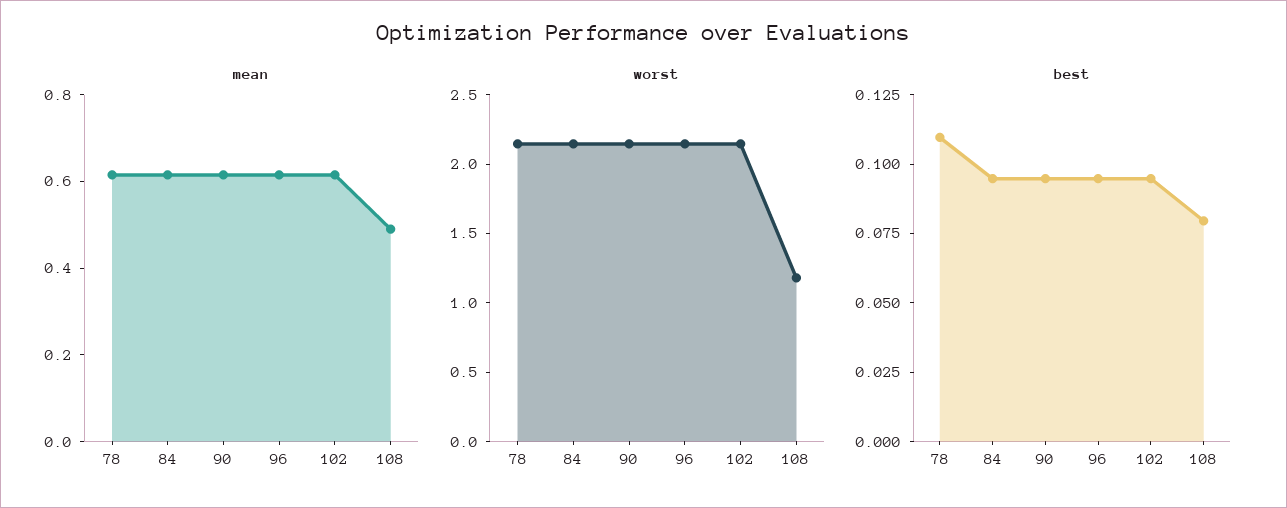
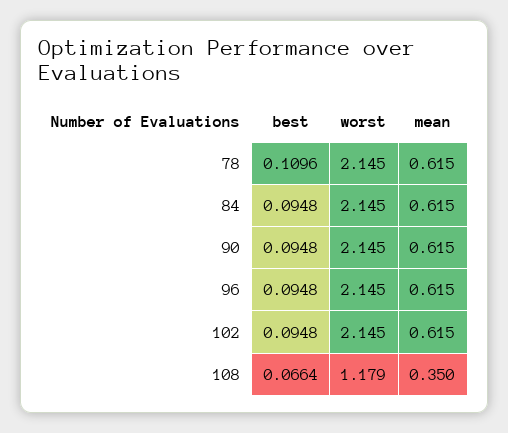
  {
    "mean": {
      "78": 0.615,
      "84": 0.615,
      "90": 0.615,
      "96": 0.615,
      "102": 0.615,
-     "108": 0.5
+     "108": 0.35
    },
    "worst": {
      "78": 2.145,
      "84": 2.145,
      "90": 2.145,
      "96": 2.145,
      "102": 2.145,
      "108": 1.179
    },
    "best": {
      "78": 0.1096,
      "84": 0.0948,
      "90": 0.0948,
      "96": 0.0948,
      "102": 0.0948,
-     "108": 0.08
+     "108": 0.0664
    }
  }

